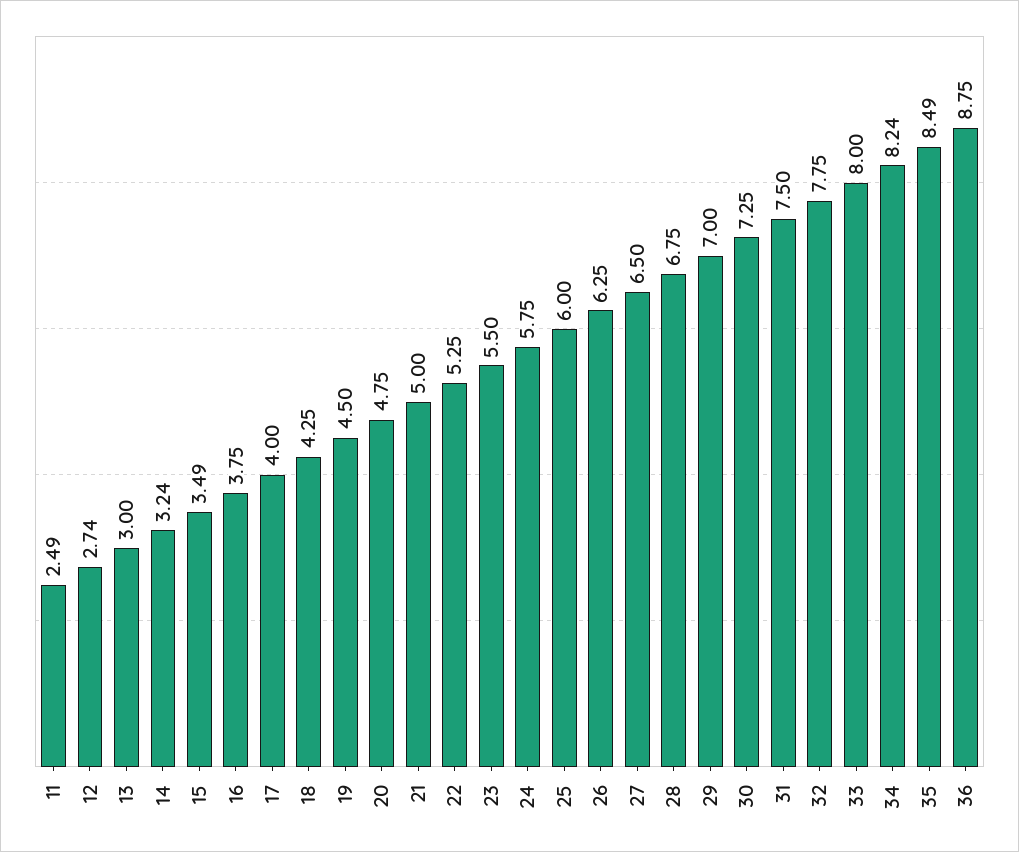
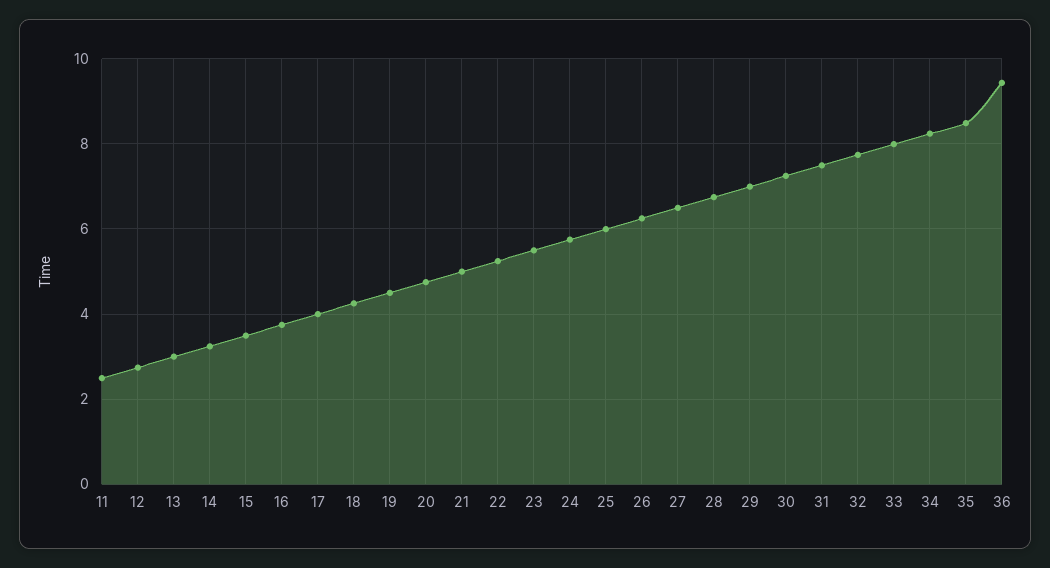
  {
    "11": 2.49,
    "12": 2.74,
    "13": 3,
    "14": 3.24,
    "15": 3.49,
    "16": 3.75,
    "17": 4,
    "18": 4.25,
    "19": 4.5,
    "20": 4.75,
    "21": 5,
    "22": 5.25,
    "23": 5.5,
    "24": 5.75,
    "25": 6,
    "26": 6.25,
    "27": 6.5,
    "28": 6.75,
    "29": 7,
    "30": 7.25,
    "31": 7.5,
    "32": 7.75,
    "33": 8,
    "34": 8.24,
    "35": 8.49,
-   "36": 8.75
+   "36": 9.4
  }

